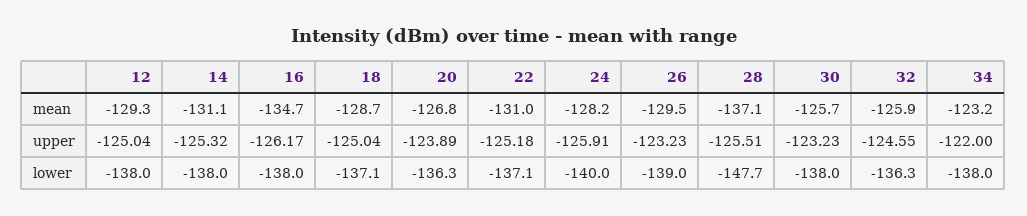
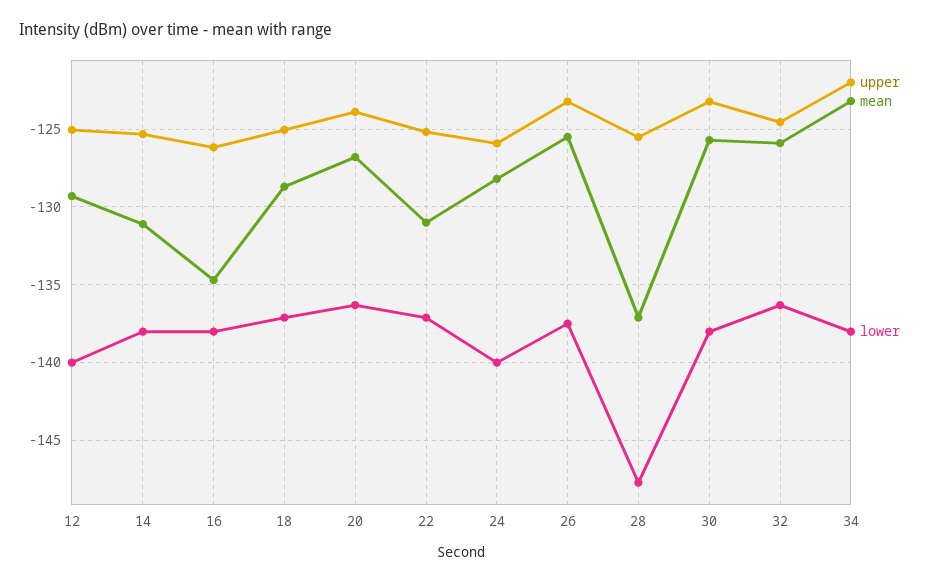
  {
    "mean": {
      "12": -129.3,
      "14": -131.1,
      "16": -134.7,
      "18": -128.7,
      "20": -126.8,
      "22": -131,
      "24": -128.2,
-     "26": -129.5,
+     "26": -125.5,
      "28": -137.1,
      "30": -125.7,
      "32": -125.9,
      "34": -123.2
    },
    "upper": {
      "12": -125.04,
      "14": -125.32,
      "16": -126.17,
      "18": -125.04,
      "20": -123.89,
      "22": -125.18,
      "24": -125.91,
      "26": -123.23,
      "28": -125.51,
      "30": -123.23,
      "32": -124.55,
      "34": -122
    },
    "lower": {
-     "12": -138,
+     "12": -140,
      "14": -138,
      "16": -138,
      "18": -137.1,
      "20": -136.3,
      "22": -137.1,
      "24": -140,
-     "26": -139,
+     "26": -137.5,
      "28": -147.7,
      "30": -138,
      "32": -136.3,
      "34": -138
    }
  }

